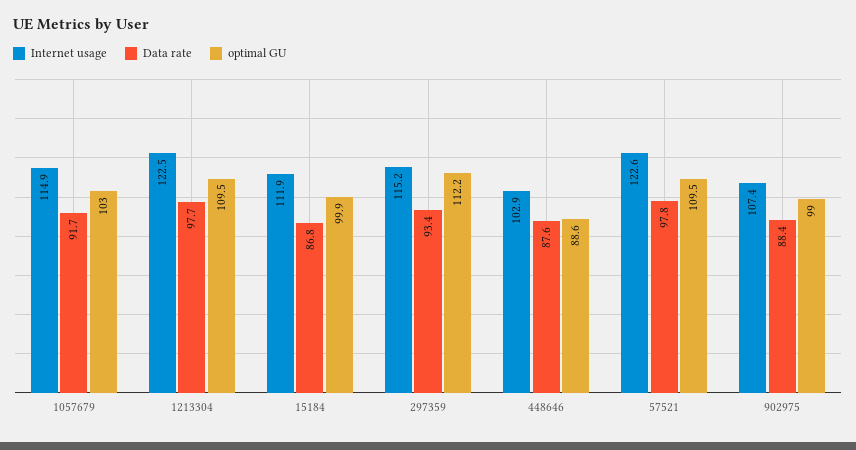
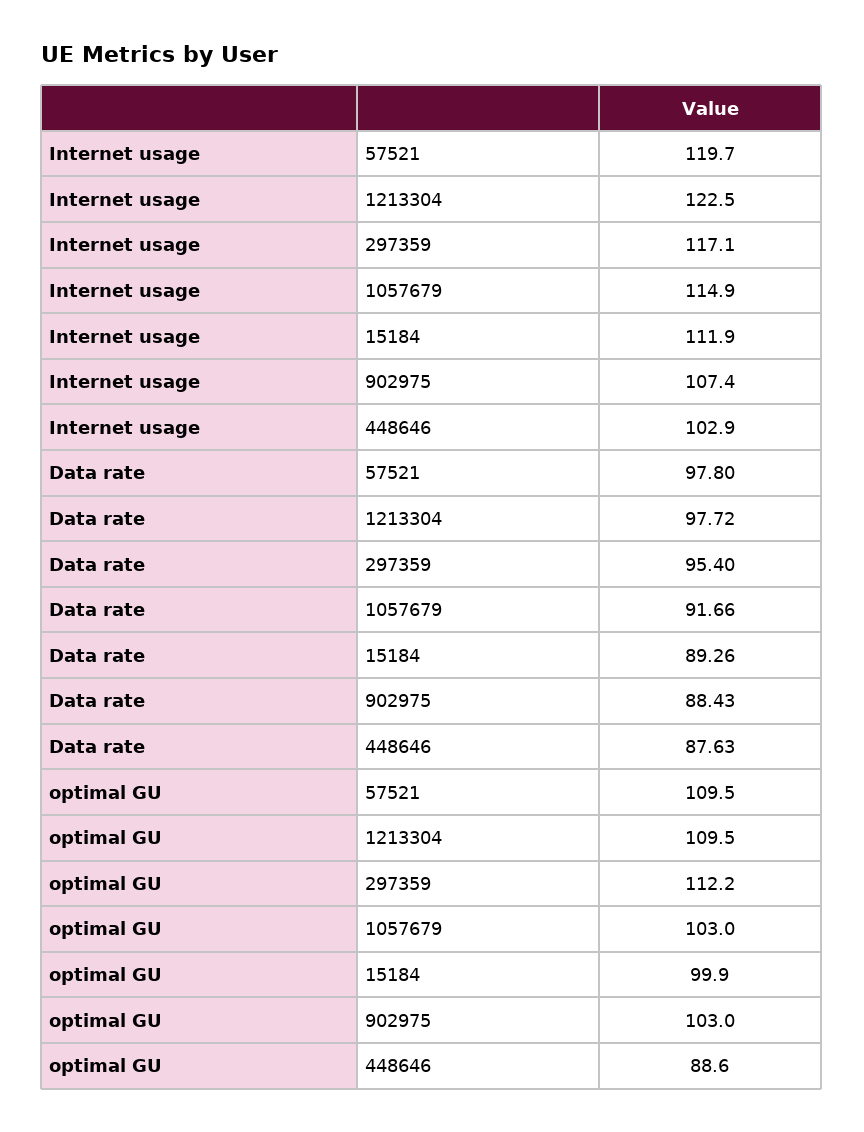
  {
    "Internet usage": {
      "1057679": 114.9,
      "1213304": 122.5,
      "15184": 111.9,
-     "297359": 115.2,
+     "297359": 117.1,
      "448646": 102.9,
-     "57521": 122.6,
+     "57521": 119.7,
      "902975": 107.4
    },
    "Data rate": {
      "1057679": 91.66,
      "1213304": 97.72,
-     "15184": 86.8,
+     "15184": 89.26,
-     "297359": 93.4,
+     "297359": 95.4,
      "448646": 87.63,
      "57521": 97.8,
      "902975": 88.43
    },
    "optimal GU": {
      "1057679": 103,
      "1213304": 109.5,
      "15184": 99.9,
      "297359": 112.2,
      "448646": 88.6,
      "57521": 109.5,
-     "902975": 99
+     "902975": 103
    }
  }

